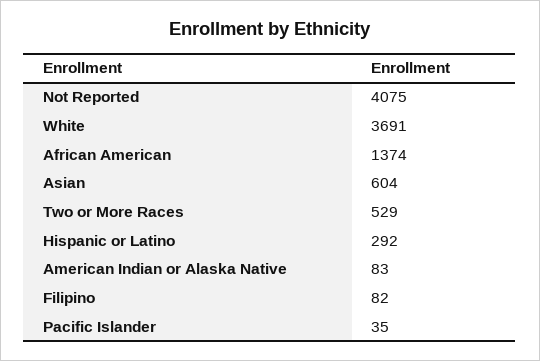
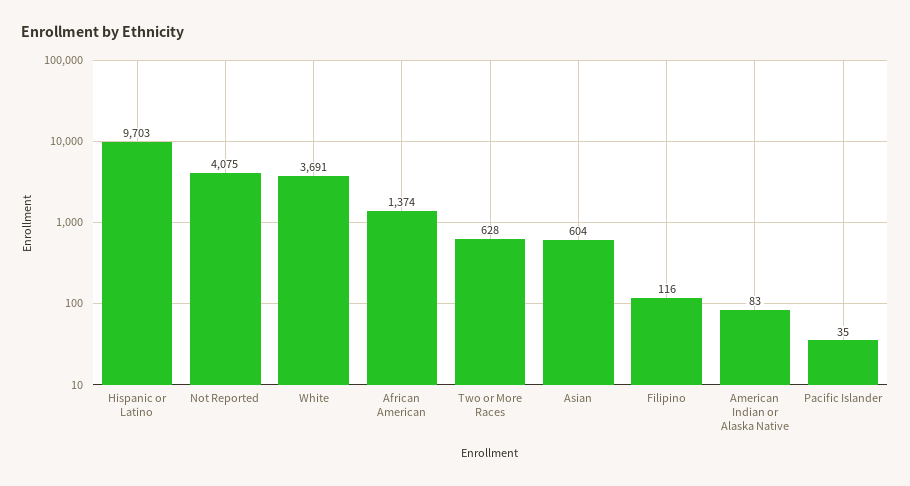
  {
    "Not Reported": 4075,
    "White": 3691,
    "African American": 1374,
    "Asian": 604,
-   "Two or More Races": 529,
+   "Two or More Races": 628,
-   "Hispanic or Latino": 292,
+   "Hispanic or Latino": 9703,
    "American Indian or Alaska Native": 83,
-   "Filipino": 82,
+   "Filipino": 116,
    "Pacific Islander": 35
  }

